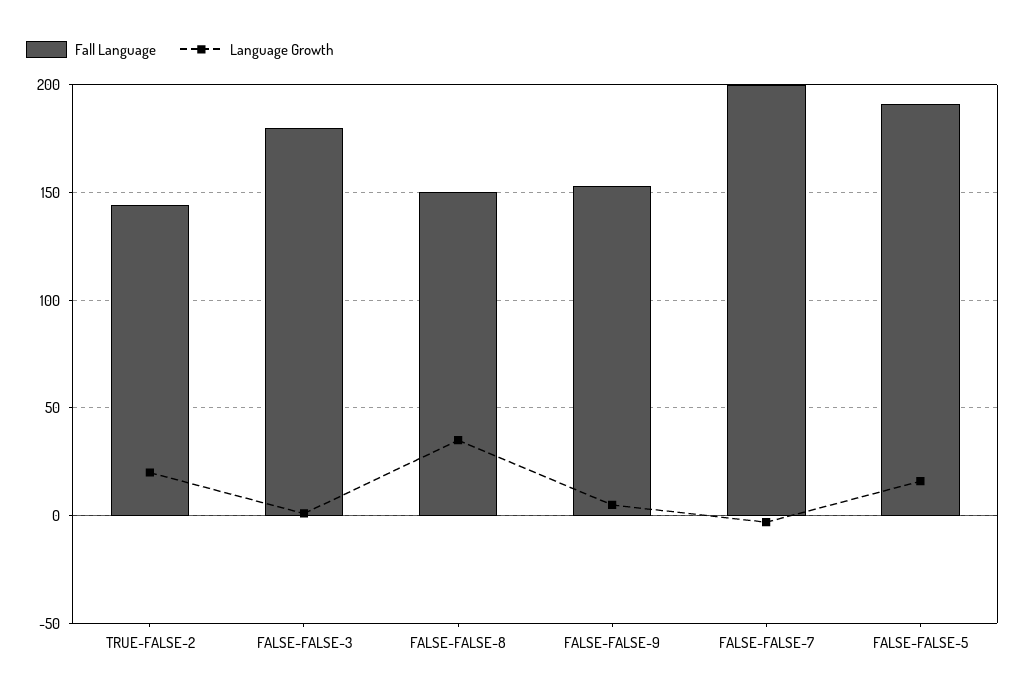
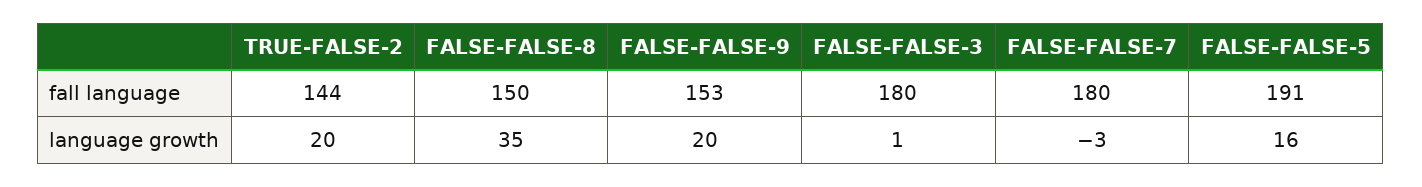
  {
    "Fall Language": {
      "TRUE-FALSE-2": 144,
      "FALSE-FALSE-3": 180,
      "FALSE-FALSE-8": 150,
      "FALSE-FALSE-9": 153,
-     "FALSE-FALSE-7": 200,
+     "FALSE-FALSE-7": 180,
      "FALSE-FALSE-5": 191
    },
    "Language Growth": {
      "TRUE-FALSE-2": 20,
      "FALSE-FALSE-3": 1,
      "FALSE-FALSE-8": 35,
-     "FALSE-FALSE-9": 5,
+     "FALSE-FALSE-9": 20,
      "FALSE-FALSE-7": -3,
      "FALSE-FALSE-5": 16
    }
  }

